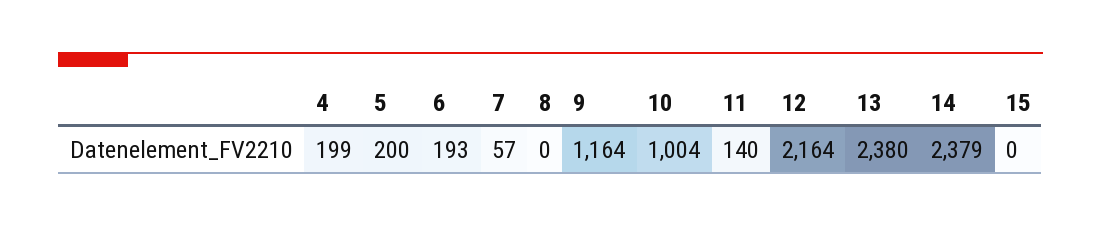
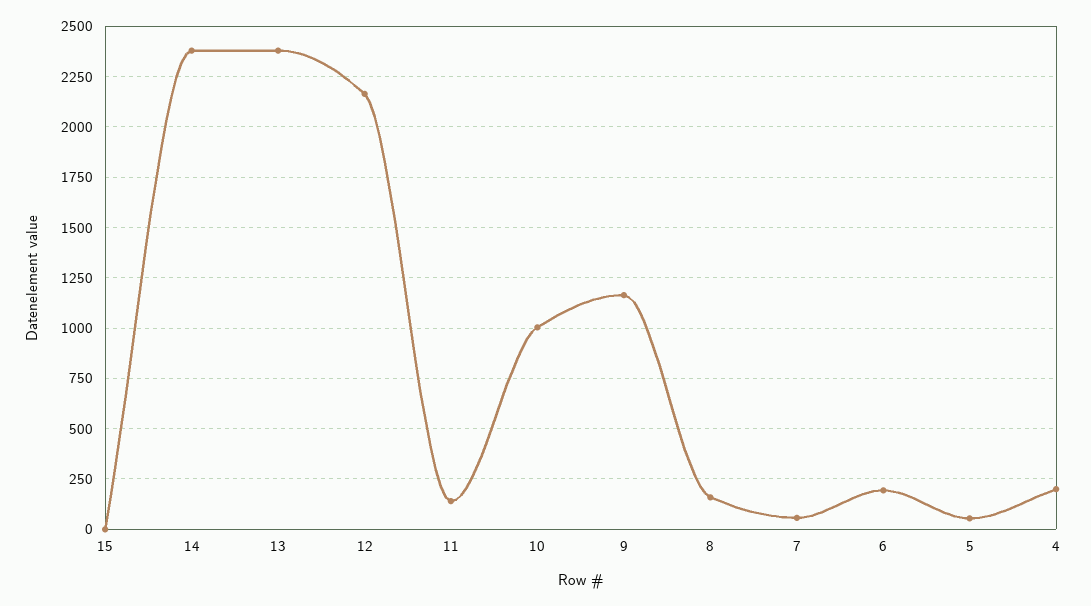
  {
    "4": 199,
-   "5": 200,
+   "5": 50,
    "6": 193,
    "7": 57,
-   "8": 0,
+   "8": 150,
    "9": 1164,
    "10": 1004,
    "11": 140,
    "12": 2164,
    "13": 2380,
    "14": 2379,
    "15": 0
  }

